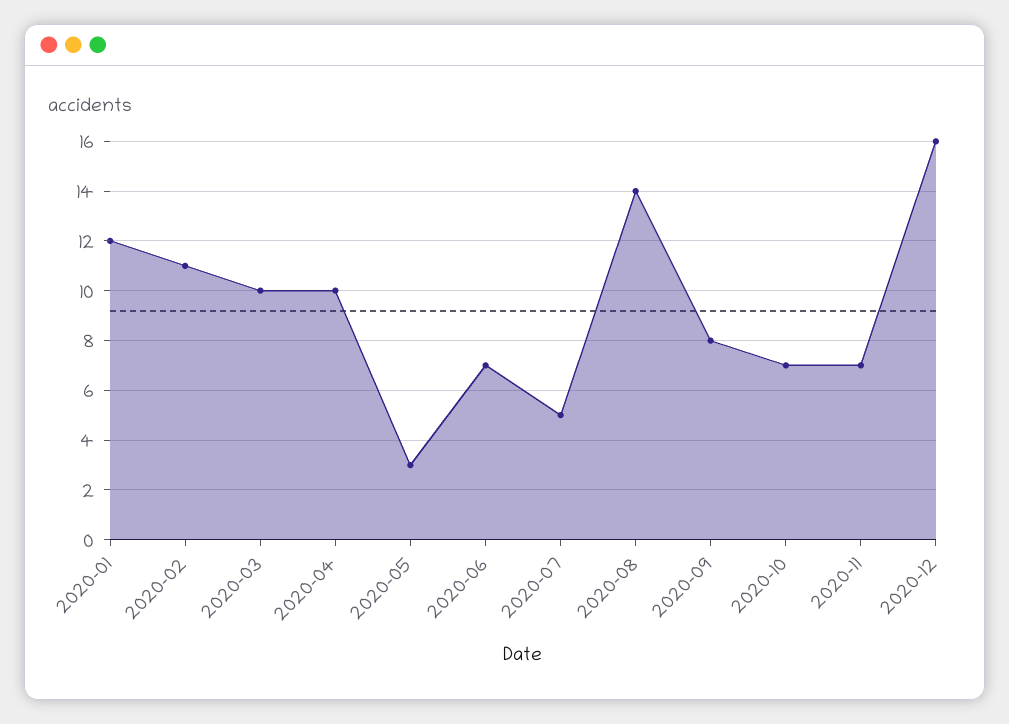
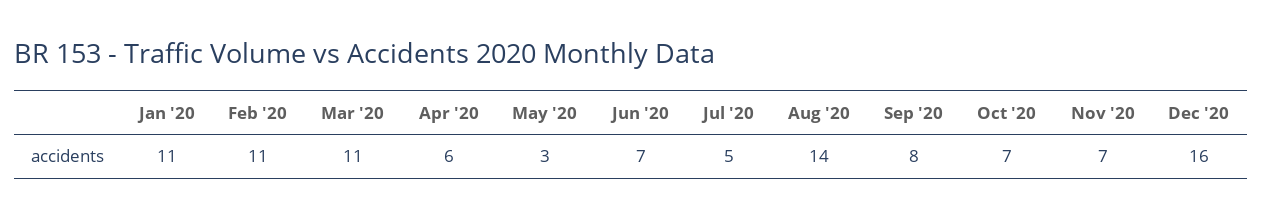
  {
-   "2020-01": 12,
+   "2020-01": 11,
    "2020-02": 11,
-   "2020-03": 10,
+   "2020-03": 11,
-   "2020-04": 10,
+   "2020-04": 6,
    "2020-05": 3,
    "2020-06": 7,
    "2020-07": 5,
    "2020-08": 14,
    "2020-09": 8,
    "2020-10": 7,
    "2020-11": 7,
    "2020-12": 16
  }

